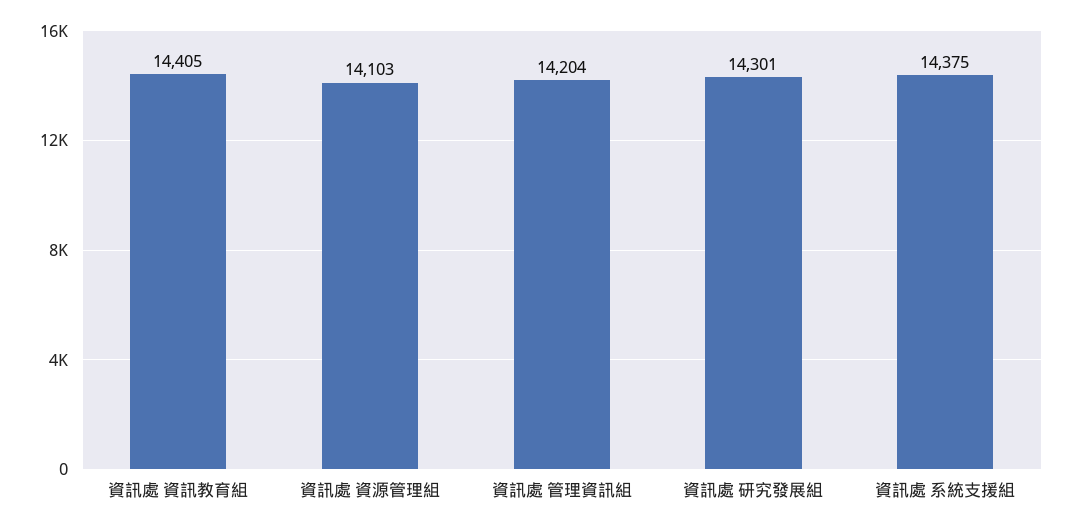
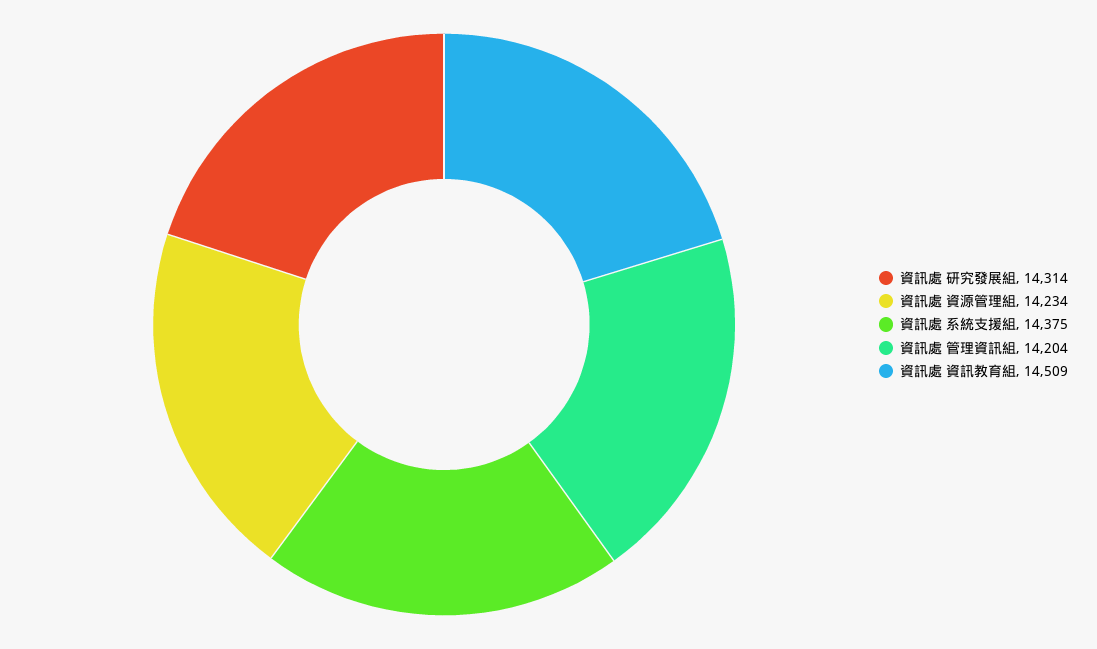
  {
-   "資訊處 資訊教育組": 14405,
+   "資訊處 資訊教育組": 14509,
-   "資訊處 資源管理組": 14103,
+   "資訊處 資源管理組": 14234,
    "資訊處 管理資訊組": 14204,
-   "資訊處 研究發展組": 14301,
+   "資訊處 研究發展組": 14314,
    "資訊處 系統支援組": 14375
  }

